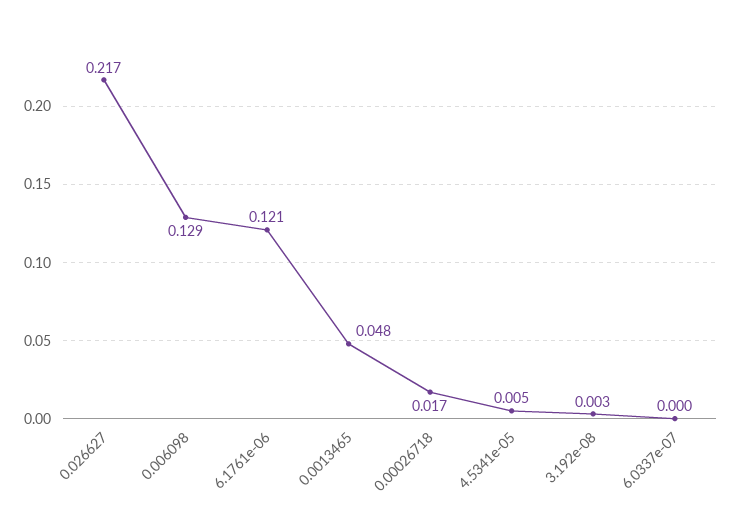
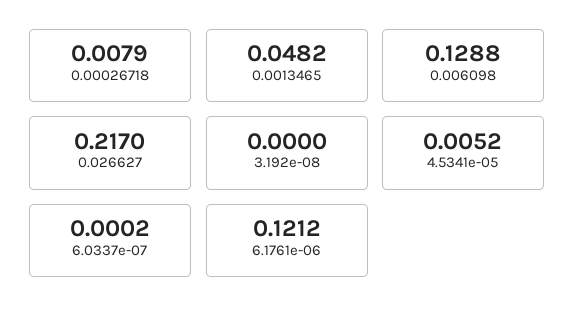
  {
    "0.026627": 0.217,
    "0.006098": 0.1288,
    "6.1761e-06": 0.1212,
    "0.0013465": 0.0482,
-   "0.00026718": 0.017,
+   "0.00026718": 0.0079,
    "4.5341e-05": 0.0052,
-   "3.192e-08": 0.003,
+   "3.192e-08": 0,
    "6.0337e-07": 0.0002
  }

